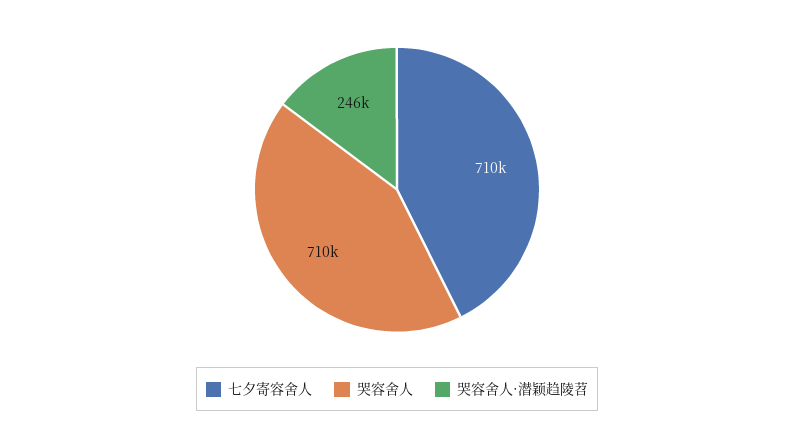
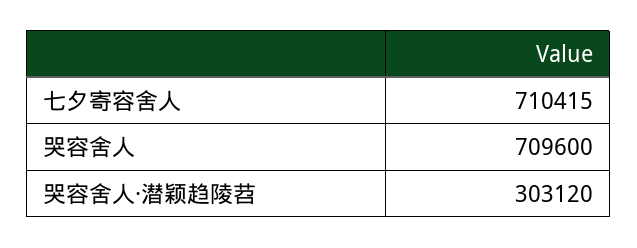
  {
    "七夕寄容舍人": 710415,
    "哭容舍人": 709600,
-   "哭容舍人·潜颖趋陵苕": 246000
+   "哭容舍人·潜颖趋陵苕": 303120
  }

